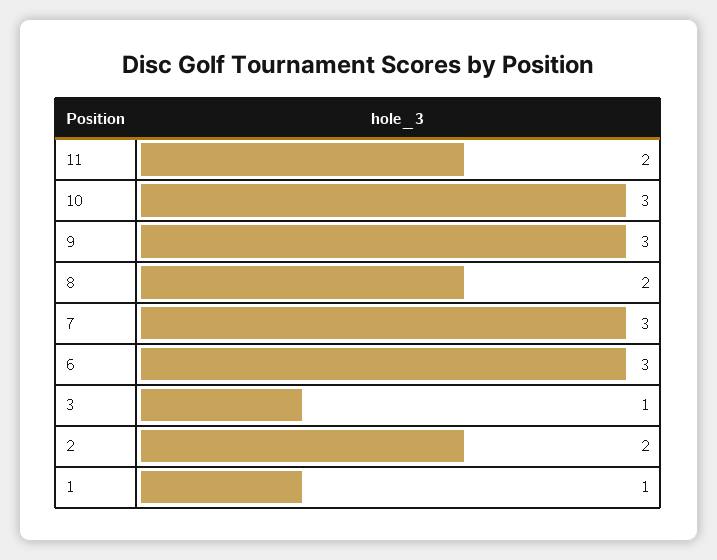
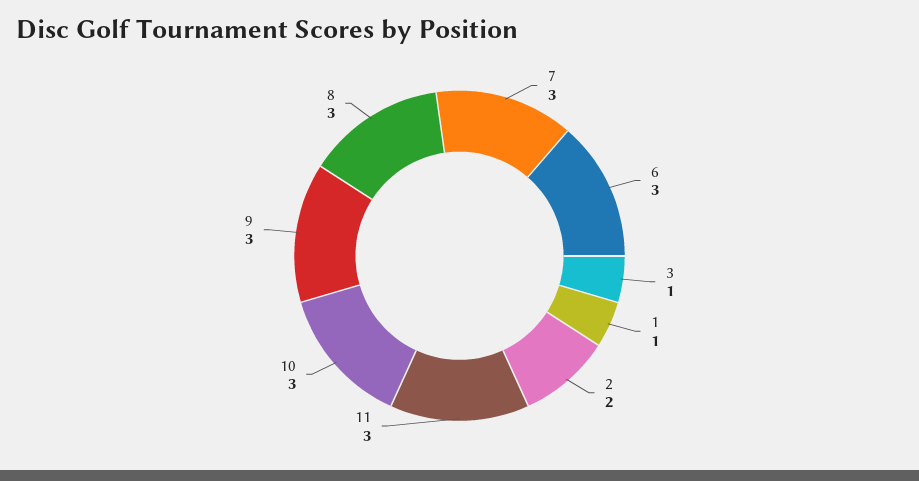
  {
-   "11": 2,
+   "11": 3,
    "10": 3,
    "9": 3,
-   "8": 2,
+   "8": 3,
    "7": 3,
    "6": 3,
    "3": 1,
    "2": 2,
    "1": 1
  }

